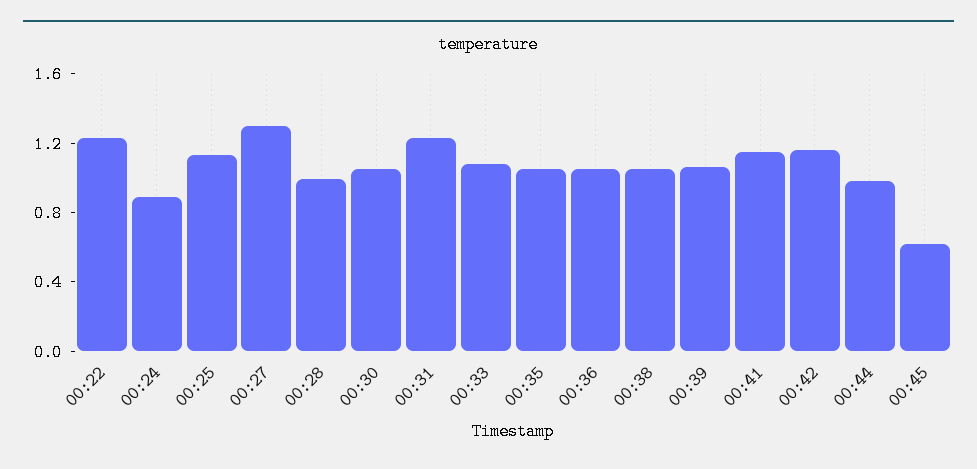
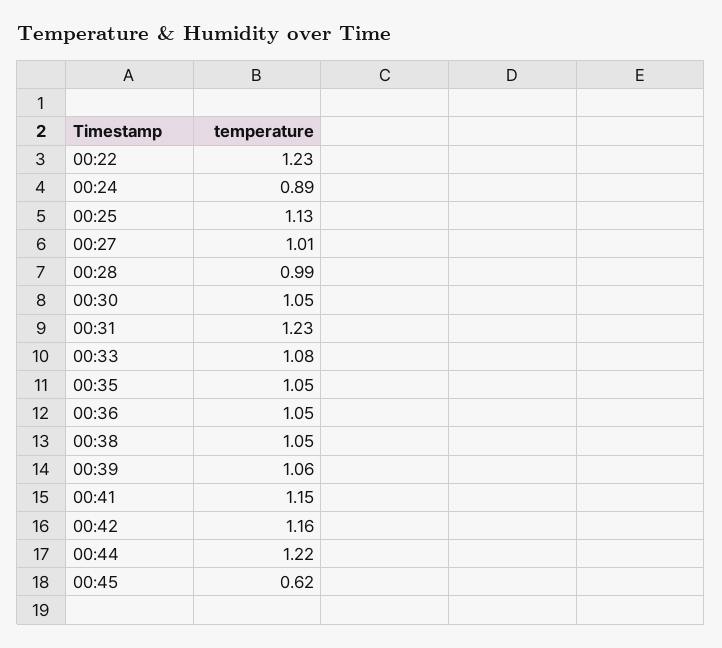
  {
    "00:22": 1.23,
    "00:24": 0.89,
    "00:25": 1.13,
-   "00:27": 1.3,
+   "00:27": 1.01,
    "00:28": 0.99,
    "00:30": 1.05,
    "00:31": 1.23,
    "00:33": 1.08,
    "00:35": 1.05,
    "00:36": 1.05,
    "00:38": 1.05,
    "00:39": 1.06,
    "00:41": 1.15,
    "00:42": 1.16,
-   "00:44": 1,
+   "00:44": 1.22,
    "00:45": 0.62
  }

